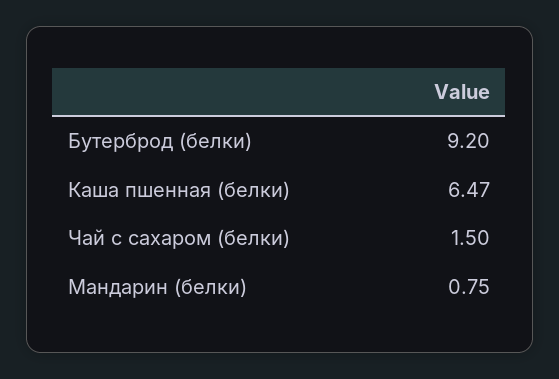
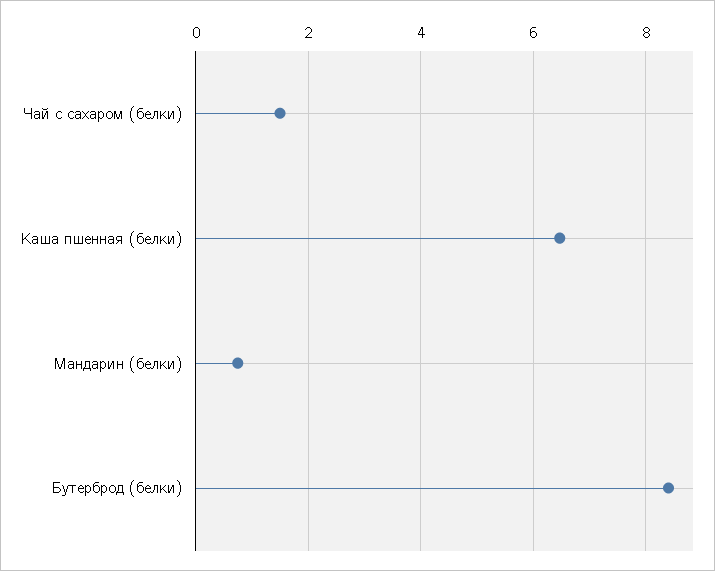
  {
-   "Бутерброд (белки)": 9.2,
+   "Бутерброд (белки)": 8.4,
    "Каша пшенная (белки)": 6.47,
    "Чай с сахаром (белки)": 1.5,
    "Мандарин (белки)": 0.75
  }

